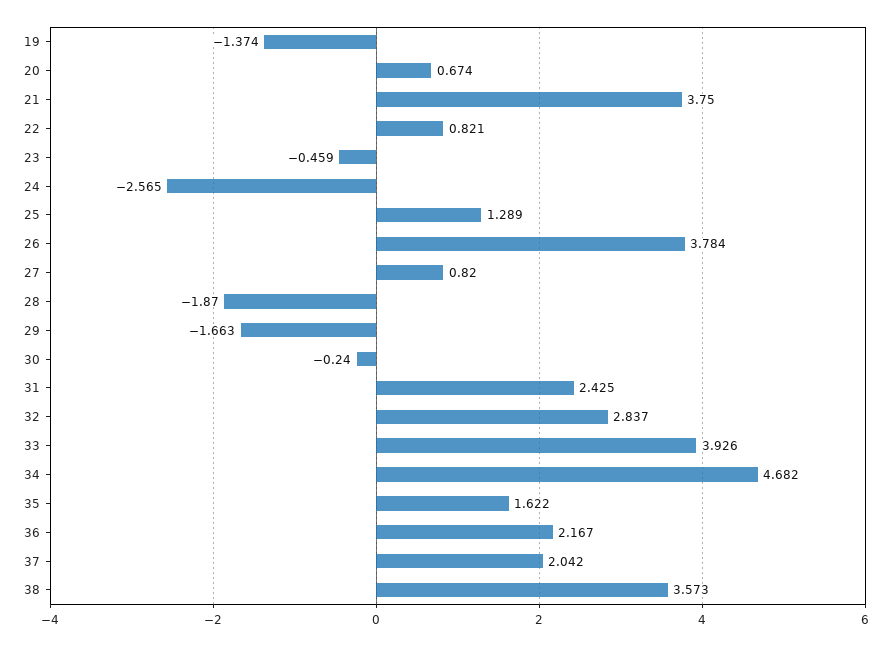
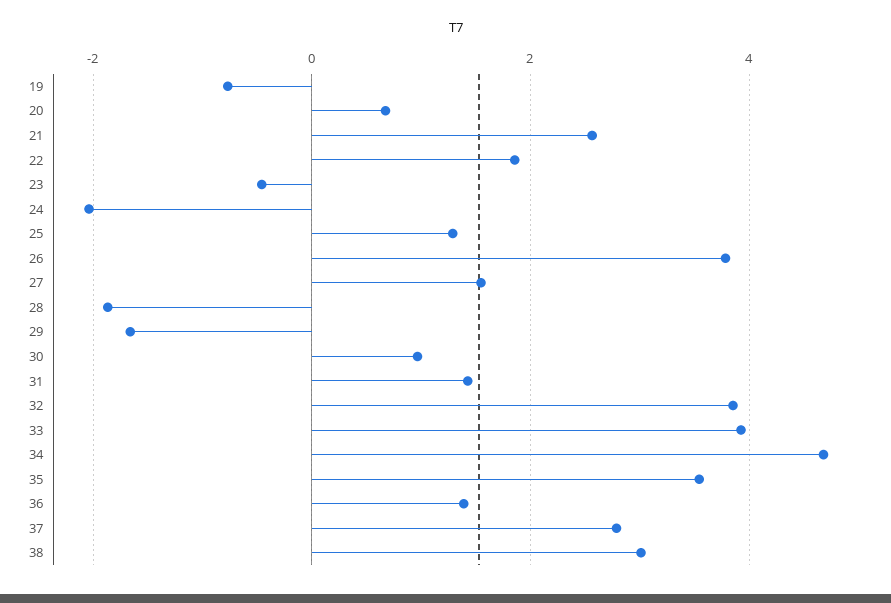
  {
-   "19": -1.374,
+   "19": -0.8,
    "20": 0.674,
-   "21": 3.75,
+   "21": 2.6,
-   "22": 0.821,
+   "22": 1.8,
    "23": -0.459,
-   "24": -2.565,
+   "24": -2,
    "25": 1.289,
    "26": 3.784,
-   "27": 0.82,
+   "27": 1.6,
    "28": -1.87,
    "29": -1.663,
-   "30": -0.24,
+   "30": 1,
-   "31": 2.425,
+   "31": 1.4,
-   "32": 2.837,
+   "32": 3.8,
    "33": 3.926,
    "34": 4.682,
-   "35": 1.622,
+   "35": 3.6,
-   "36": 2.167,
+   "36": 1.4,
-   "37": 2.042,
+   "37": 2.8,
-   "38": 3.573
+   "38": 3
  }

